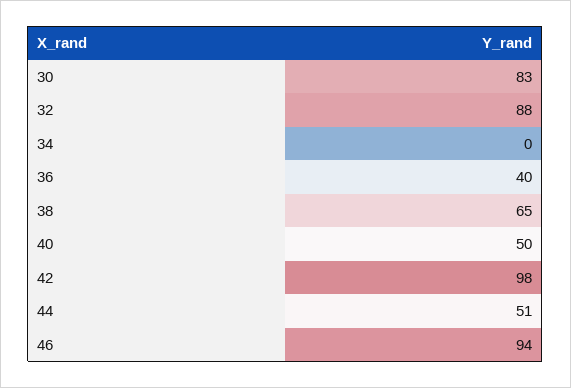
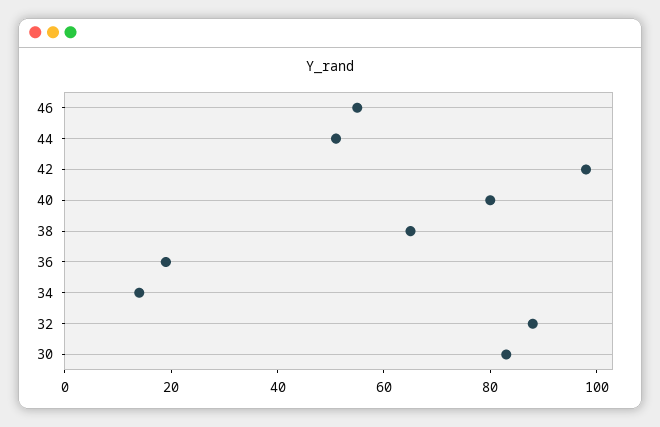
  {
    "30": 83,
    "32": 88,
-   "34": 0,
+   "34": 15,
-   "36": 40,
+   "36": 20,
    "38": 65,
-   "40": 50,
+   "40": 80,
    "42": 98,
    "44": 51,
-   "46": 94
+   "46": 55
  }

